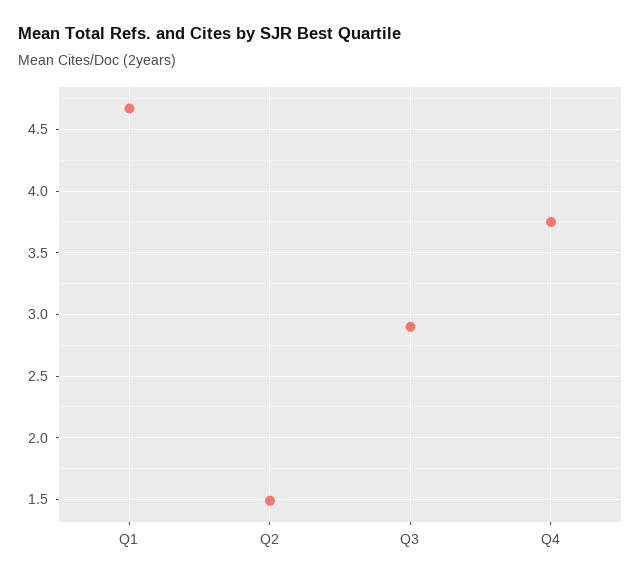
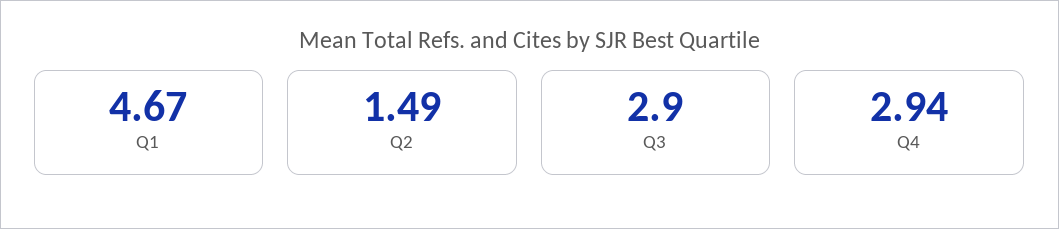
  {
    "Q1": 4.67,
    "Q2": 1.49,
    "Q3": 2.9,
-   "Q4": 3.75
+   "Q4": 2.94
  }

